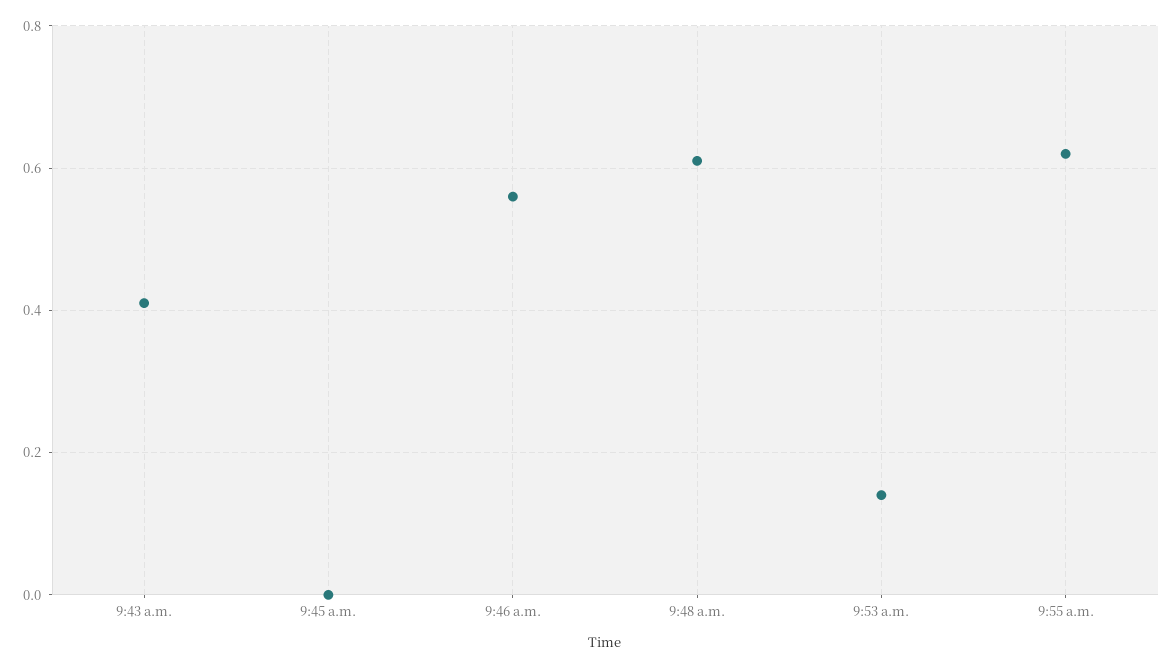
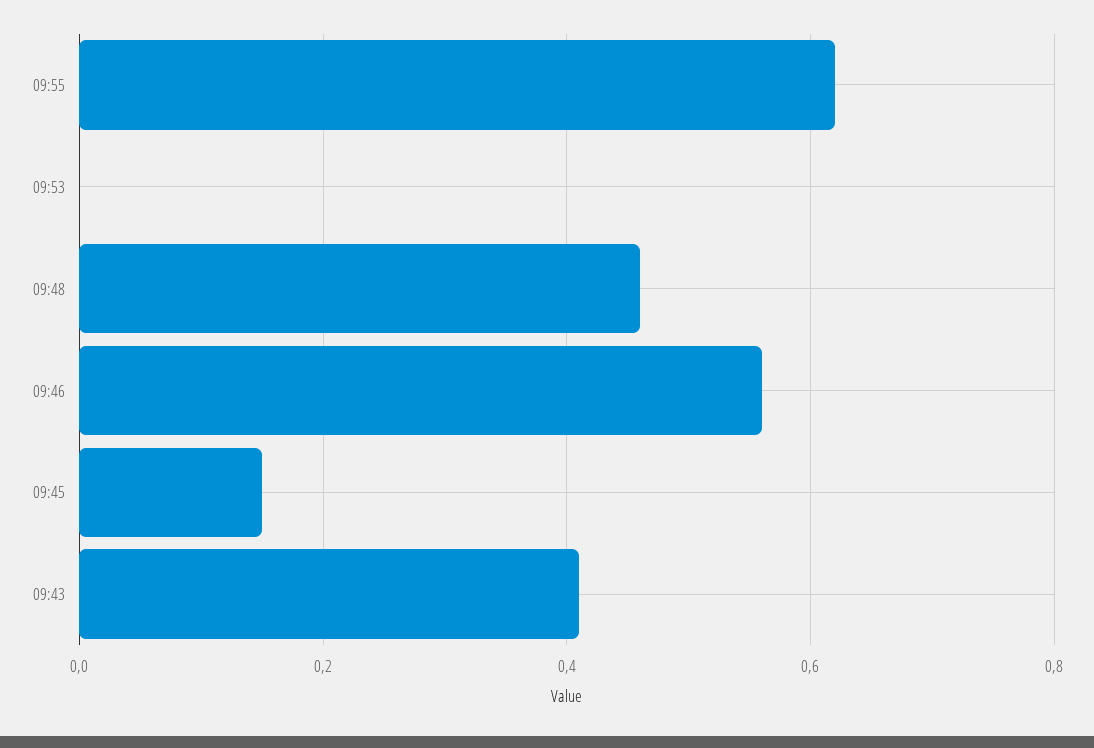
  {
    "9:43 a.m.": 0.4,
-   "9:45 a.m.": 0,
+   "9:45 a.m.": 0.15,
    "9:46 a.m.": 0.55,
-   "9:48 a.m.": 0.6,
+   "9:48 a.m.": 0.45,
-   "9:53 a.m.": 0.15,
+   "9:53 a.m.": 0,
    "9:55 a.m.": 0.6
  }

